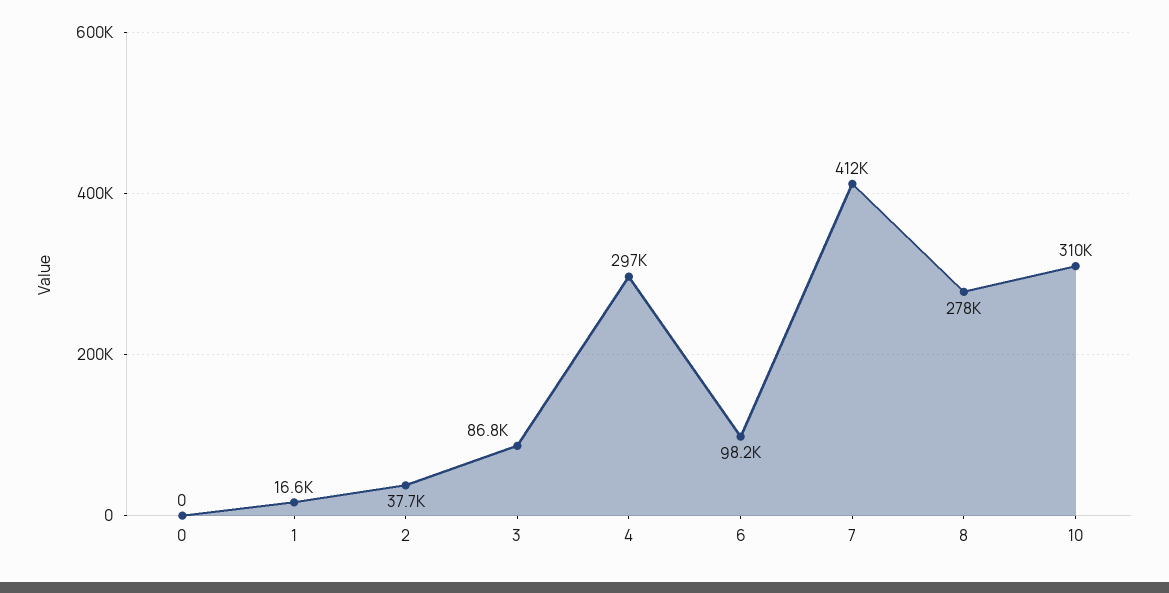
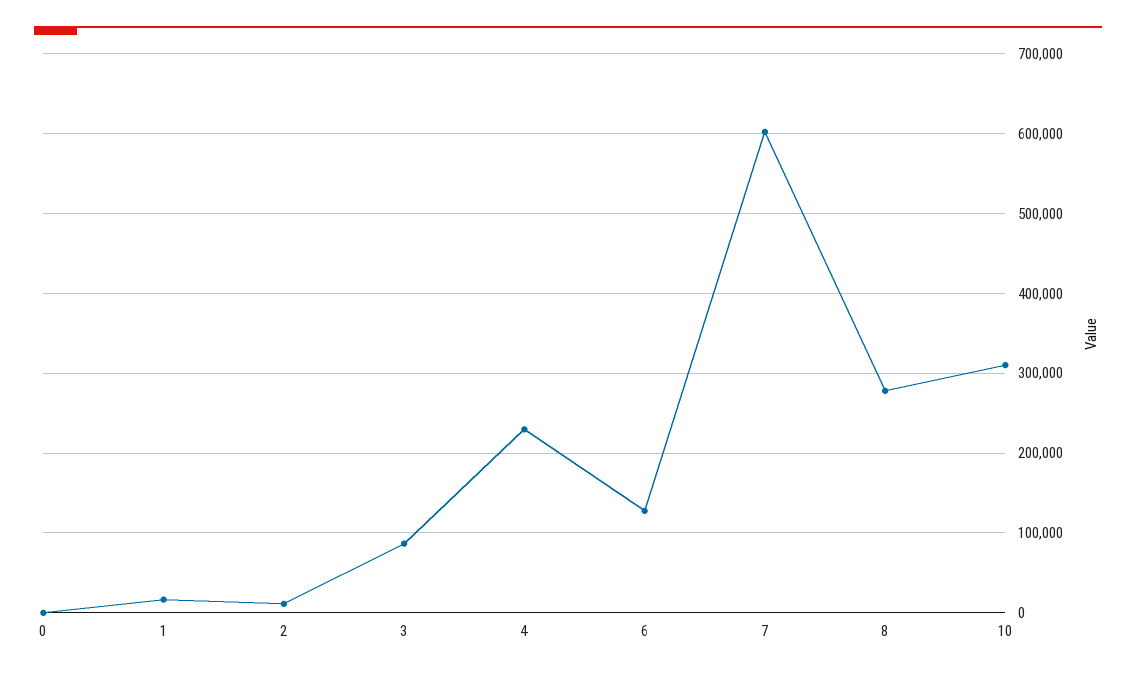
  {
    "0": 0,
    "1": 16600,
-   "2": 37700,
+   "2": 10000,
    "3": 86800,
-   "4": 297000,
+   "4": 230000,
-   "6": 98200,
+   "6": 130000,
-   "7": 412000,
+   "7": 600000,
    "8": 278000,
    "10": 310000
  }

